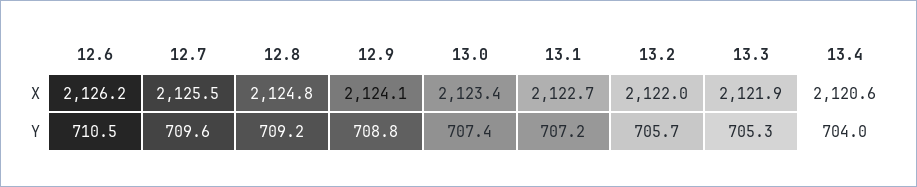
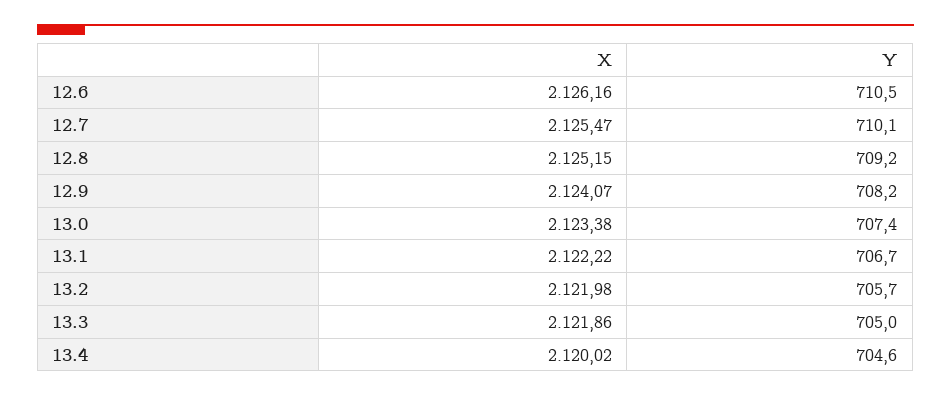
  {
    "12.6": {
      "X": 2126.16,
      "Y": 710.5
    },
    "12.7": {
      "X": 2125.47,
-     "Y": 709.6
+     "Y": 710.1
    },
    "12.8": {
-     "X": 2124.8,
+     "X": 2125.15,
      "Y": 709.2
    },
    "12.9": {
      "X": 2124.07,
-     "Y": 708.8
+     "Y": 708.2
    },
    "13.0": {
      "X": 2123.38,
      "Y": 707.4
    },
    "13.1": {
-     "X": 2122.7,
+     "X": 2122.22,
-     "Y": 707.2
+     "Y": 706.7
    },
    "13.2": {
      "X": 2121.98,
      "Y": 705.7
    },
    "13.3": {
      "X": 2121.86,
-     "Y": 705.3
+     "Y": 705
    },
    "13.4": {
-     "X": 2120.6,
+     "X": 2120.02,
-     "Y": 704
+     "Y": 704.6
    }
  }

